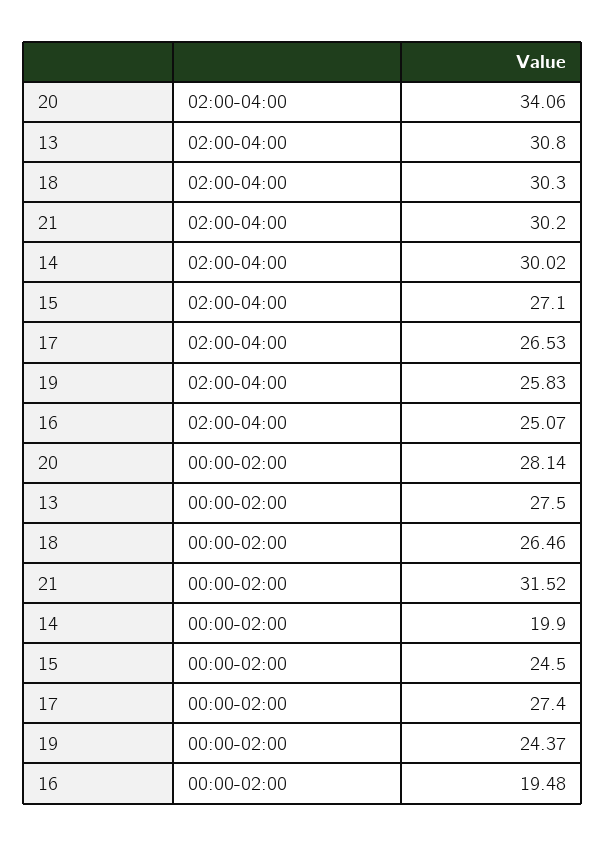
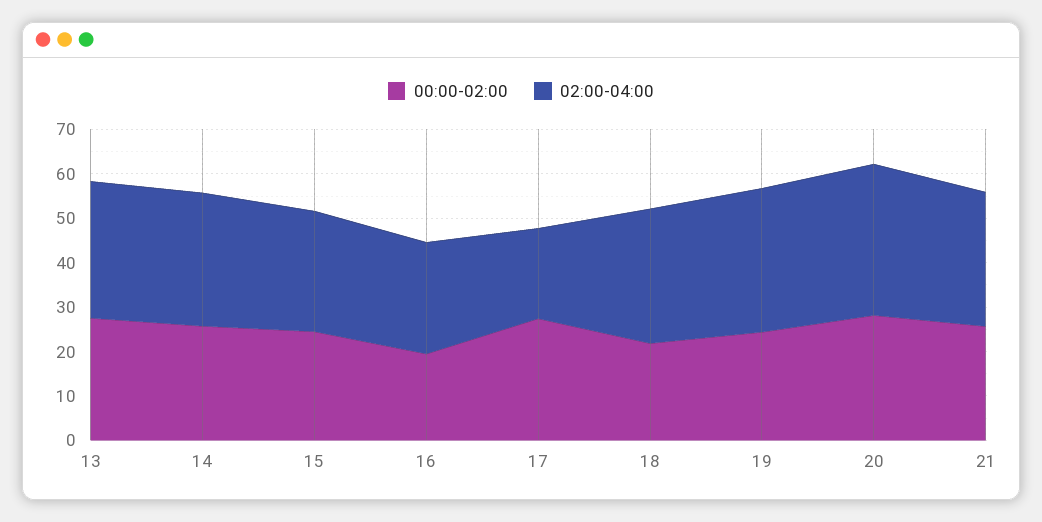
  {
    "02:00-04:00": {
      "20": 34.06,
      "13": 30.8,
      "18": 30.3,
      "21": 30.2,
      "14": 30.02,
      "15": 27.1,
-     "17": 26.53,
+     "17": 20,
-     "19": 25.83,
+     "19": 32,
      "16": 25.07
    },
    "00:00-02:00": {
      "20": 28.14,
      "13": 27.5,
-     "18": 26.46,
+     "18": 22,
-     "21": 31.52,
+     "21": 26,
-     "14": 19.9,
+     "14": 26,
      "15": 24.5,
      "17": 27.4,
      "19": 24.37,
      "16": 19.48
    }
  }

